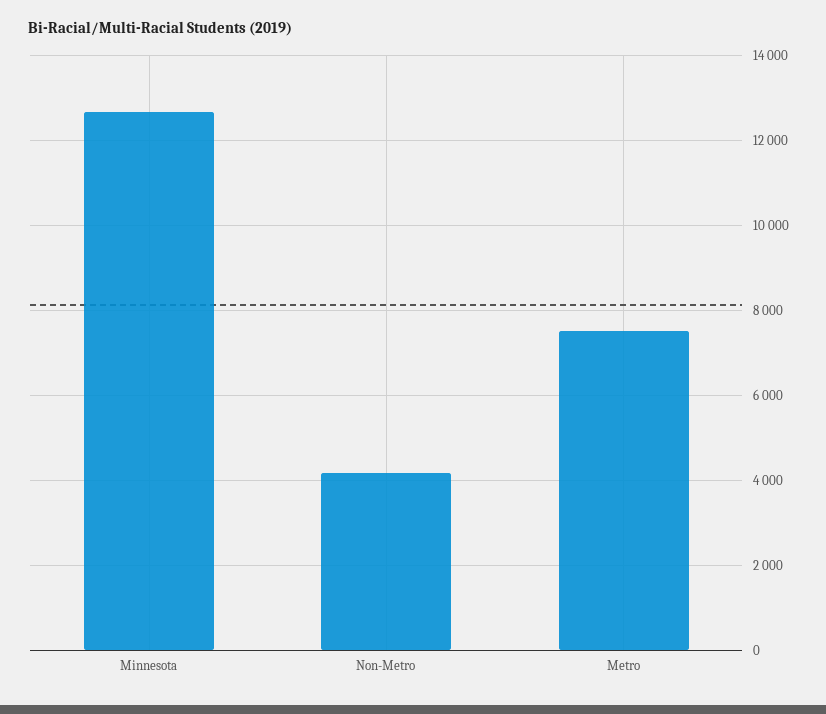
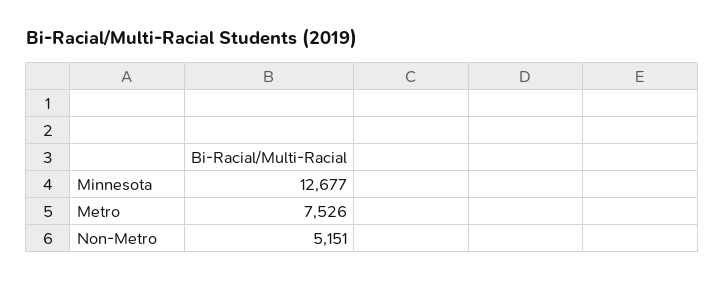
  {
    "Minnesota": 12677,
-   "Non-Metro": 4200,
+   "Non-Metro": 5151,
    "Metro": 7526
  }

